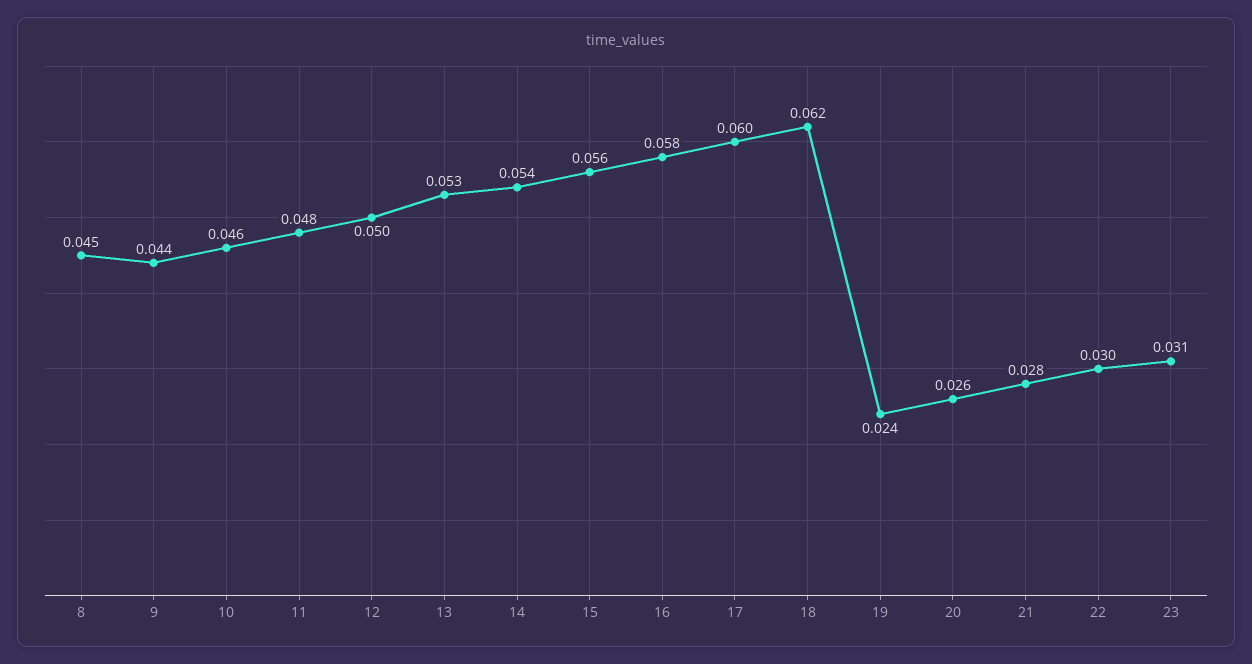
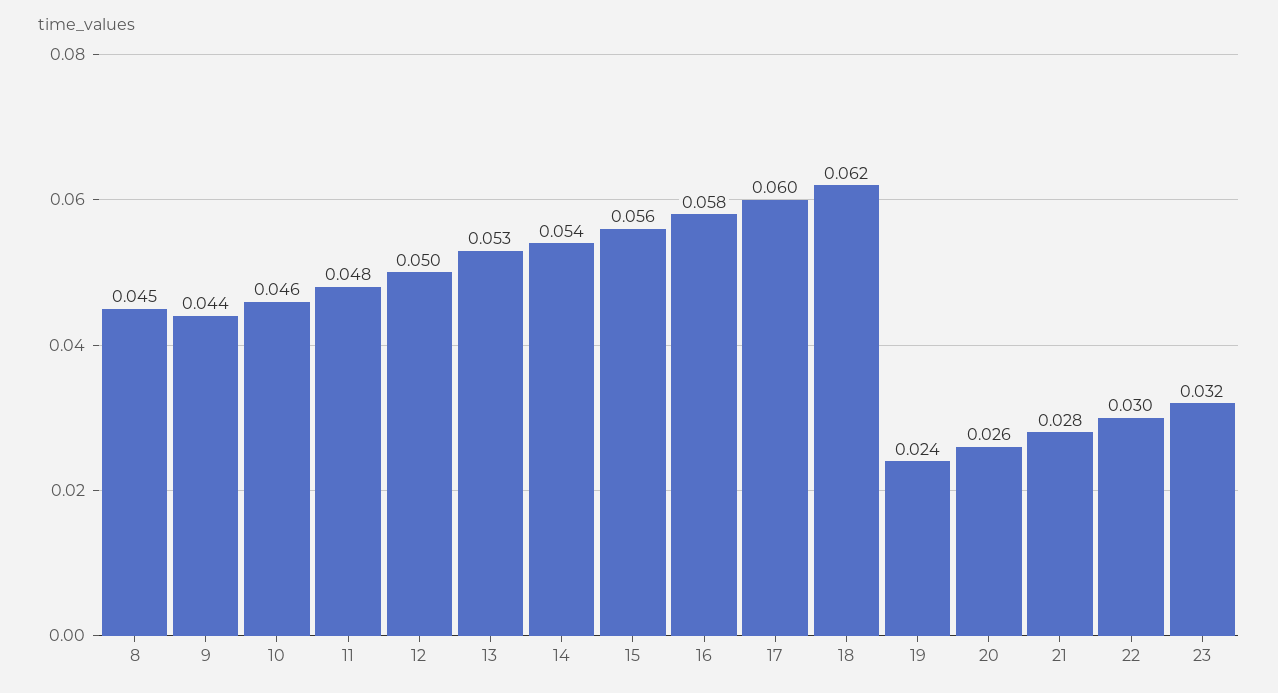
  {
    "8": 0.045,
    "9": 0.044,
    "10": 0.046,
    "11": 0.048,
    "12": 0.05,
    "13": 0.053,
    "14": 0.054,
    "15": 0.056,
    "16": 0.058,
    "17": 0.06,
    "18": 0.062,
    "19": 0.024,
    "20": 0.026,
    "21": 0.028,
    "22": 0.03,
-   "23": 0.031
+   "23": 0.032
  }

